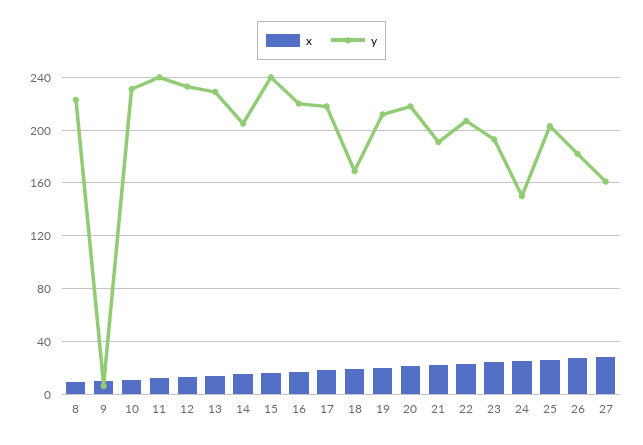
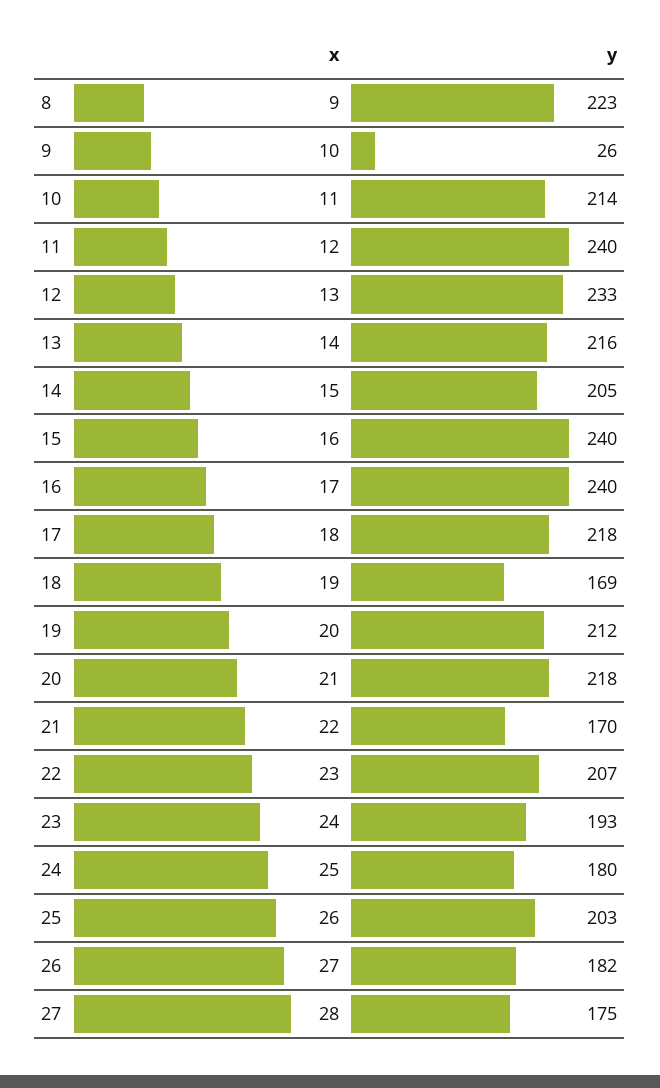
  {
    "x": {
      "8": 9,
      "9": 10,
      "10": 11,
      "11": 12,
      "12": 13,
      "13": 14,
      "14": 15,
      "15": 16,
      "16": 17,
      "17": 18,
      "18": 19,
      "19": 20,
      "20": 21,
      "21": 22,
      "22": 23,
      "23": 24,
      "24": 25,
      "25": 26,
      "26": 27,
      "27": 28
    },
    "y": {
      "8": 223,
-     "9": 5,
+     "9": 26,
-     "10": 230,
+     "10": 214,
      "11": 240,
      "12": 233,
-     "13": 230,
+     "13": 216,
      "14": 205,
      "15": 240,
-     "16": 220,
+     "16": 240,
      "17": 218,
      "18": 169,
      "19": 212,
      "20": 218,
-     "21": 190,
+     "21": 170,
      "22": 207,
      "23": 193,
-     "24": 150,
+     "24": 180,
      "25": 203,
      "26": 182,
-     "27": 160
+     "27": 175
    }
  }

